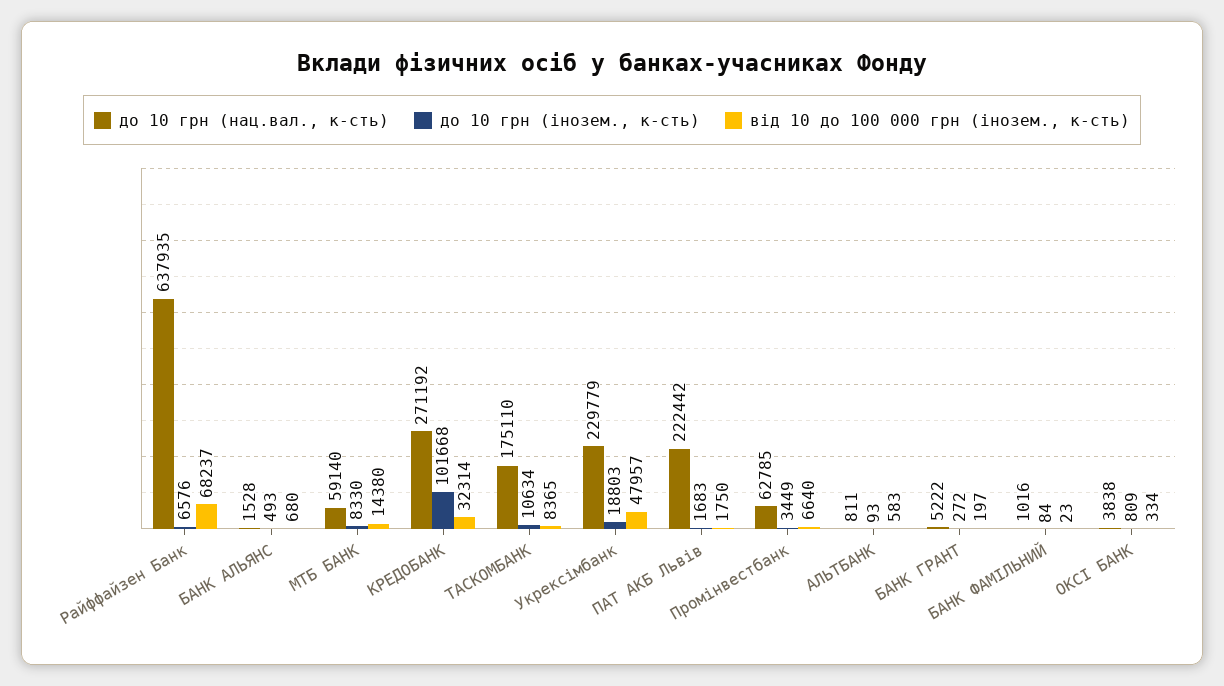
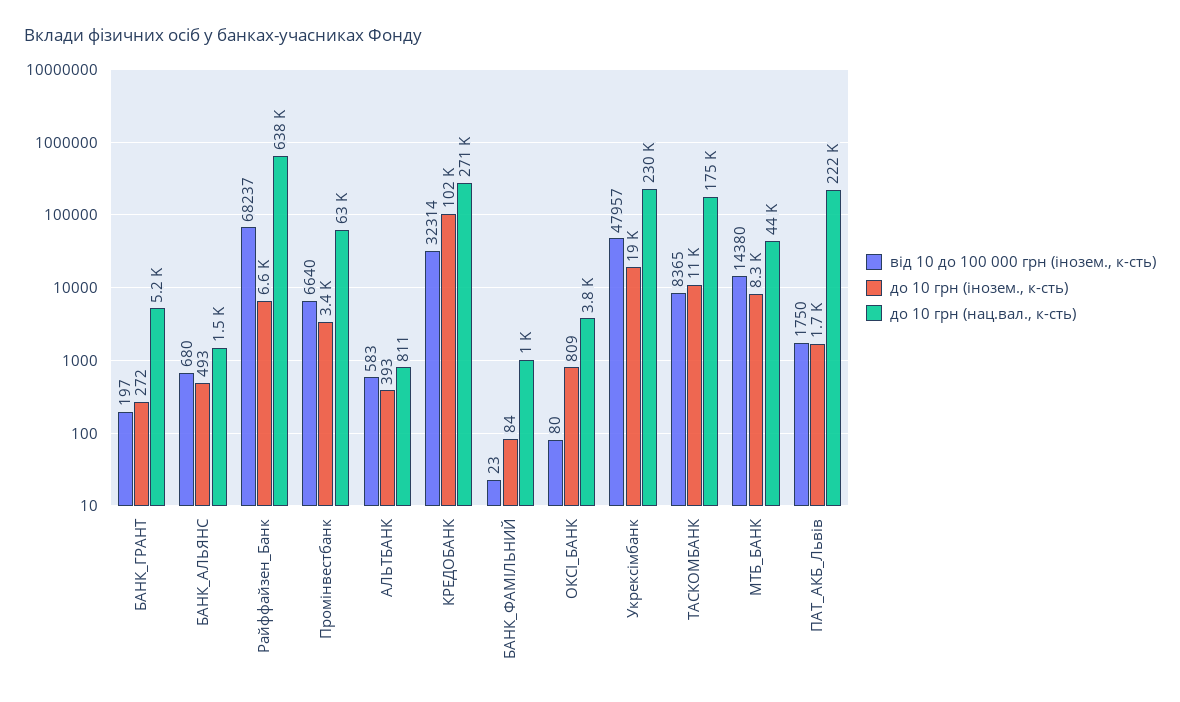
  {
    "до 10 грн (нац.вал., к-сть)": {
      "Райффайзен Банк": 637935,
      "БАНК АЛЬЯНС": 1528,
-     "МТБ БАНК": 59140,
+     "МТБ БАНК": 44000,
      "КРЕДОБАНК": 271192,
      "ТАСКОМБАНК": 175110,
      "Укрексімбанк": 229779,
      "ПАТ АКБ Львів": 222442,
      "Промінвестбанк": 62785,
      "АЛЬТБАНК": 811,
      "БАНК ГРАНТ": 5222,
      "БАНК ФАМІЛЬНИЙ": 1016,
      "ОКСІ БАНК": 3838
    },
    "до 10 грн (інозем., к-сть)": {
      "Райффайзен Банк": 6576,
      "БАНК АЛЬЯНС": 493,
      "МТБ БАНК": 8330,
      "КРЕДОБАНК": 101668,
      "ТАСКОМБАНК": 10634,
      "Укрексімбанк": 18803,
      "ПАТ АКБ Львів": 1683,
      "Промінвестбанк": 3449,
-     "АЛЬТБАНК": 93,
+     "АЛЬТБАНК": 393,
      "БАНК ГРАНТ": 272,
      "БАНК ФАМІЛЬНИЙ": 84,
      "ОКСІ БАНК": 809
    },
    "від 10 до 100 000 грн (інозем., к-сть)": {
      "Райффайзен Банк": 68237,
      "БАНК АЛЬЯНС": 680,
      "МТБ БАНК": 14380,
      "КРЕДОБАНК": 32314,
      "ТАСКОМБАНК": 8365,
      "Укрексімбанк": 47957,
      "ПАТ АКБ Львів": 1750,
      "Промінвестбанк": 6640,
      "АЛЬТБАНК": 583,
      "БАНК ГРАНТ": 197,
      "БАНК ФАМІЛЬНИЙ": 23,
-     "ОКСІ БАНК": 334
+     "ОКСІ БАНК": 80
    }
  }

